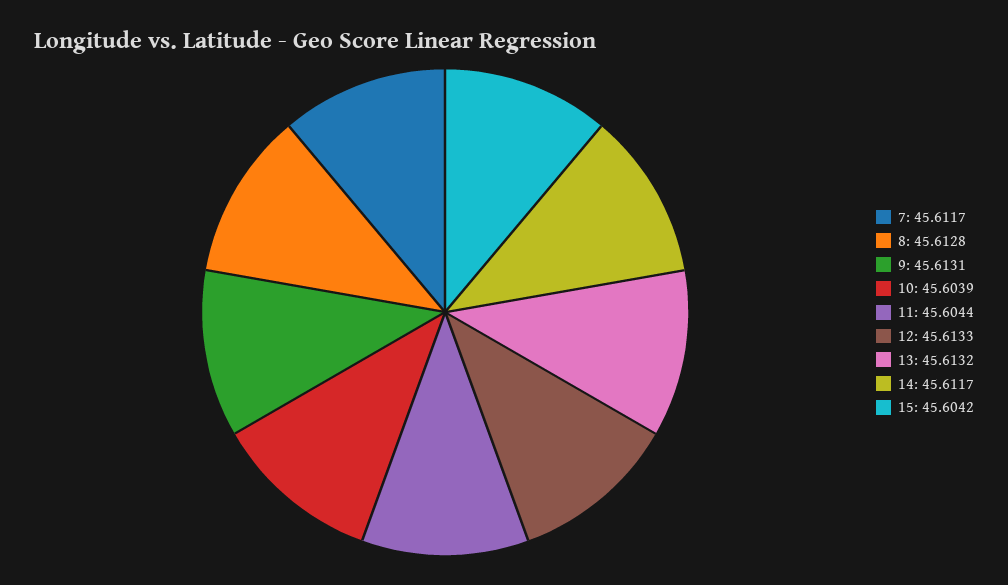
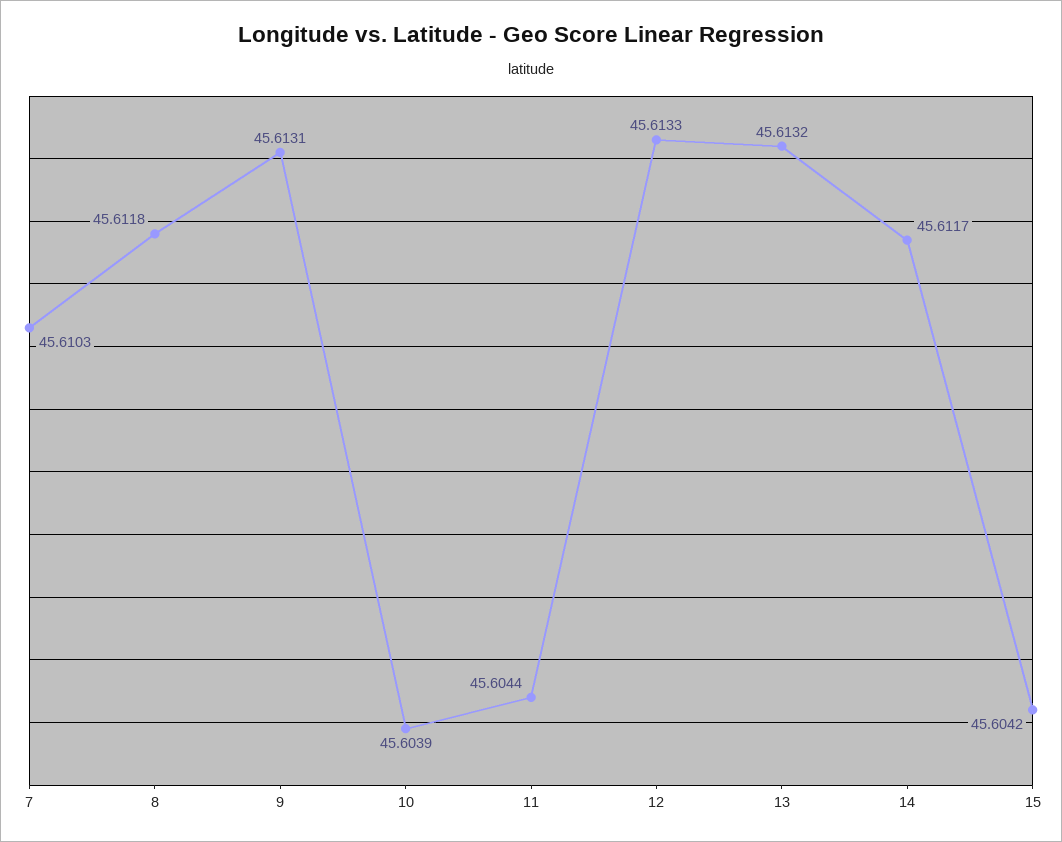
  {
-   "7": 45.6117,
+   "7": 45.6103,
-   "8": 45.6128,
+   "8": 45.6118,
    "9": 45.6131,
    "10": 45.6039,
    "11": 45.6044,
    "12": 45.6133,
    "13": 45.6132,
    "14": 45.6117,
    "15": 45.6042
  }

